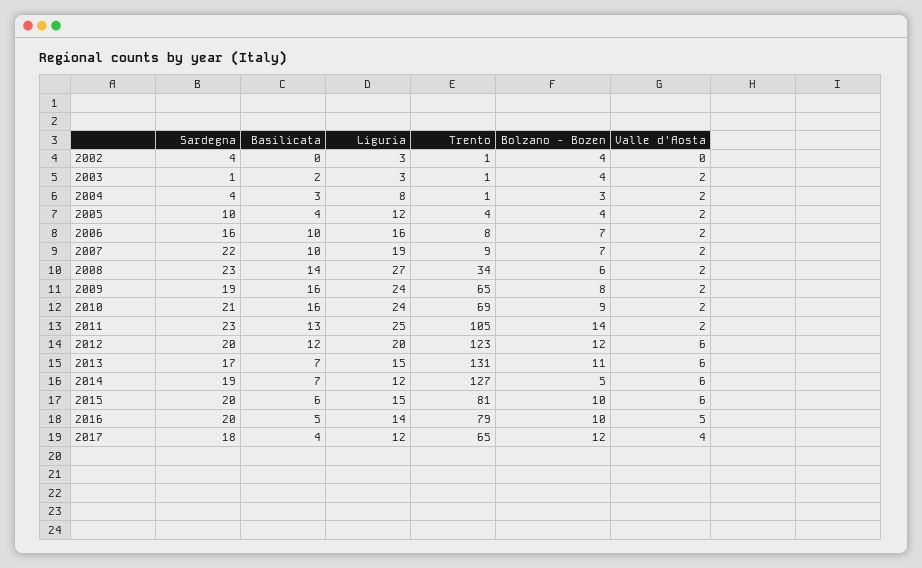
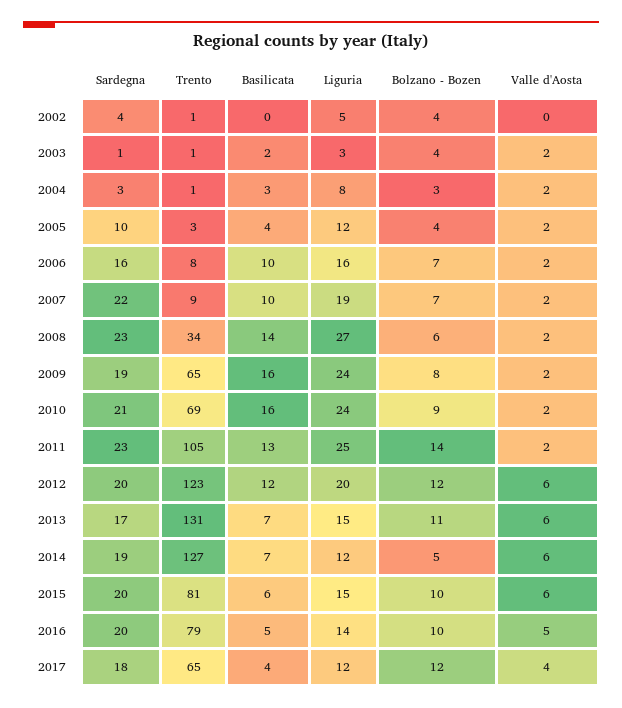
  {
    "Sardegna": {
      "2002": 4,
      "2003": 1,
-     "2004": 4,
+     "2004": 3,
      "2005": 10,
      "2006": 16,
      "2007": 22,
      "2008": 23,
      "2009": 19,
      "2010": 21,
      "2011": 23,
      "2012": 20,
      "2013": 17,
      "2014": 19,
      "2015": 20,
      "2016": 20,
      "2017": 18
    },
    "Basilicata": {
      "2002": 0,
      "2003": 2,
      "2004": 3,
      "2005": 4,
      "2006": 10,
      "2007": 10,
      "2008": 14,
      "2009": 16,
      "2010": 16,
      "2011": 13,
      "2012": 12,
      "2013": 7,
      "2014": 7,
      "2015": 6,
      "2016": 5,
      "2017": 4
    },
    "Liguria": {
-     "2002": 3,
+     "2002": 5,
      "2003": 3,
      "2004": 8,
      "2005": 12,
      "2006": 16,
      "2007": 19,
      "2008": 27,
      "2009": 24,
      "2010": 24,
      "2011": 25,
      "2012": 20,
      "2013": 15,
      "2014": 12,
      "2015": 15,
      "2016": 14,
      "2017": 12
    },
    "Trento": {
      "2002": 1,
      "2003": 1,
      "2004": 1,
-     "2005": 4,
+     "2005": 3,
      "2006": 8,
      "2007": 9,
      "2008": 34,
      "2009": 65,
      "2010": 69,
      "2011": 105,
      "2012": 123,
      "2013": 131,
      "2014": 127,
      "2015": 81,
      "2016": 79,
      "2017": 65
    },
    "Bolzano - Bozen": {
      "2002": 4,
      "2003": 4,
      "2004": 3,
      "2005": 4,
      "2006": 7,
      "2007": 7,
      "2008": 6,
      "2009": 8,
      "2010": 9,
      "2011": 14,
      "2012": 12,
      "2013": 11,
      "2014": 5,
      "2015": 10,
      "2016": 10,
      "2017": 12
    },
    "Valle d'Aosta": {
      "2002": 0,
      "2003": 2,
      "2004": 2,
      "2005": 2,
      "2006": 2,
      "2007": 2,
      "2008": 2,
      "2009": 2,
      "2010": 2,
      "2011": 2,
      "2012": 6,
      "2013": 6,
      "2014": 6,
      "2015": 6,
      "2016": 5,
      "2017": 4
    }
  }

